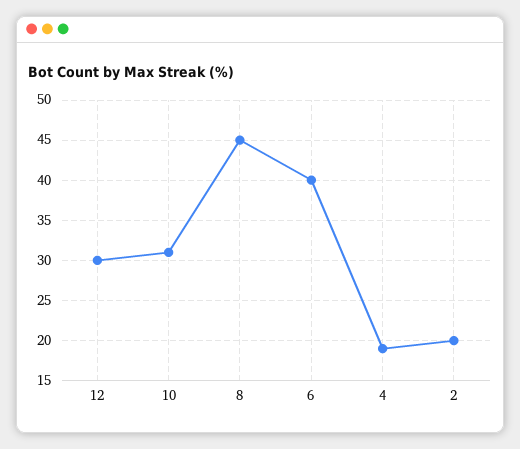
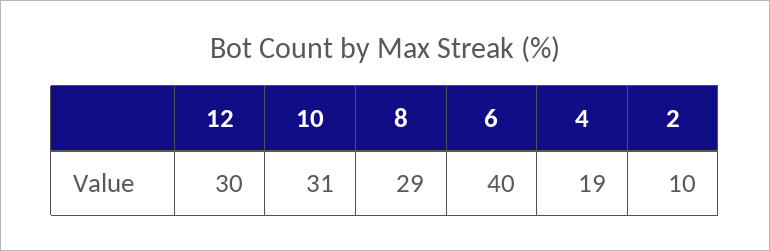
  {
    "12": 30,
    "10": 31,
-   "8": 45,
+   "8": 29,
    "6": 40,
    "4": 19,
-   "2": 20
+   "2": 10
  }

